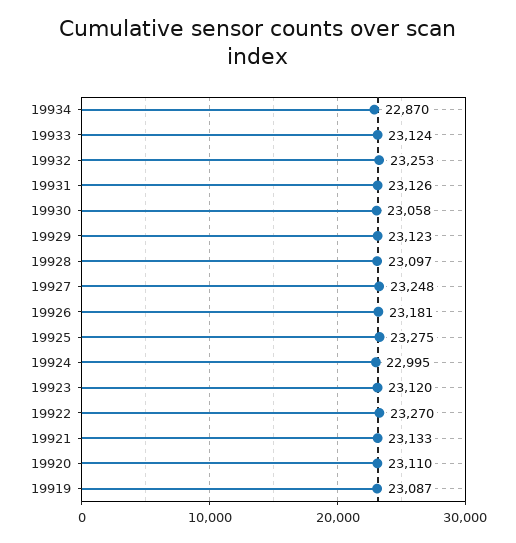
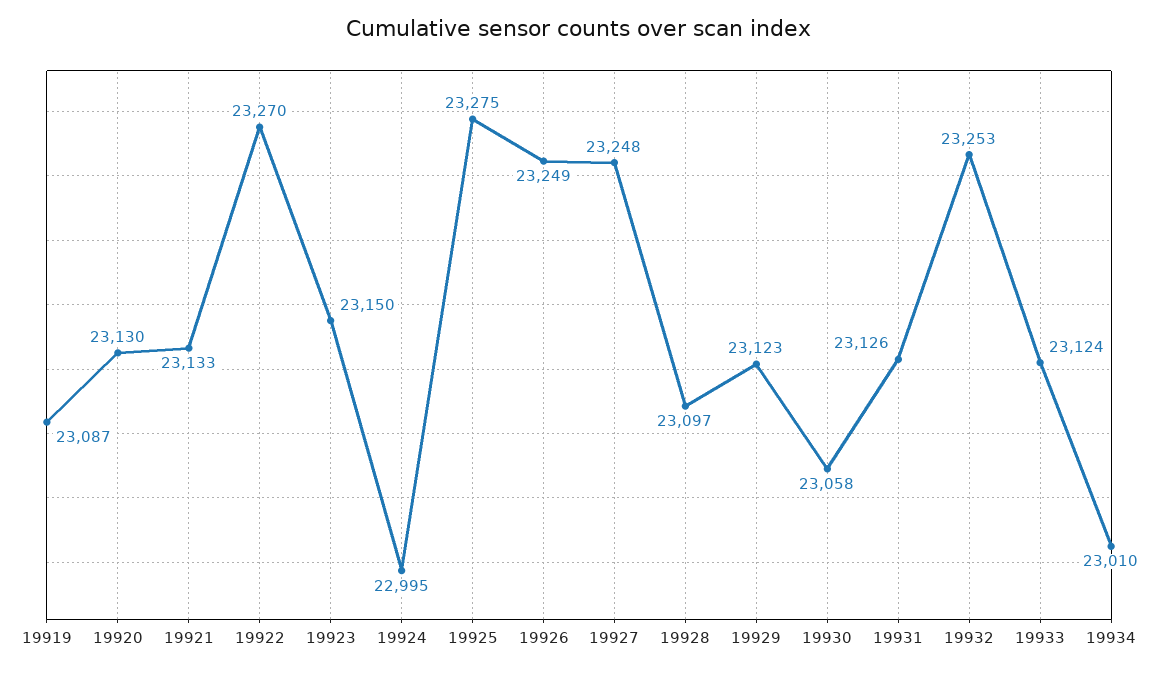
  {
-   "19934": 22870,
+   "19934": 23010,
    "19933": 23124,
    "19932": 23253,
    "19931": 23126,
    "19930": 23058,
    "19929": 23123,
    "19928": 23097,
    "19927": 23248,
-   "19926": 23181,
+   "19926": 23249,
    "19925": 23275,
    "19924": 22995,
-   "19923": 23120,
+   "19923": 23150,
    "19922": 23270,
    "19921": 23133,
-   "19920": 23110,
+   "19920": 23130,
    "19919": 23087
  }

